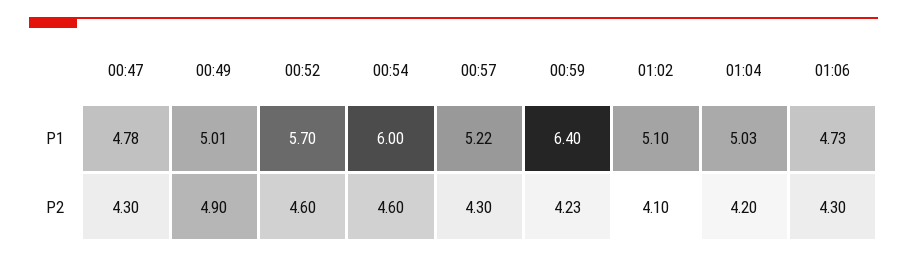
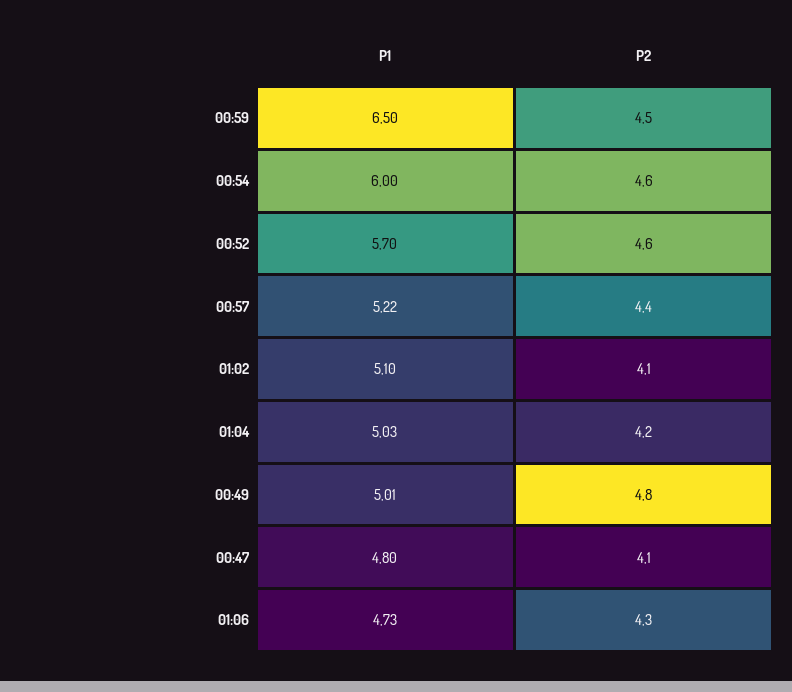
  {
    "00:47": {
-     "P1": 4.78,
+     "P1": 4.8,
-     "P2": 4.3
+     "P2": 4.1
    },
    "00:49": {
      "P1": 5.01,
-     "P2": 4.9
+     "P2": 4.8
    },
    "00:52": {
      "P1": 5.7,
      "P2": 4.6
    },
    "00:54": {
      "P1": 6,
      "P2": 4.6
    },
    "00:57": {
      "P1": 5.22,
-     "P2": 4.3
+     "P2": 4.4
    },
    "00:59": {
-     "P1": 6.4,
+     "P1": 6.5,
-     "P2": 4.23
+     "P2": 4.5
    },
    "01:02": {
      "P1": 5.1,
      "P2": 4.1
    },
    "01:04": {
      "P1": 5.03,
      "P2": 4.2
    },
    "01:06": {
      "P1": 4.73,
      "P2": 4.3
    }
  }

